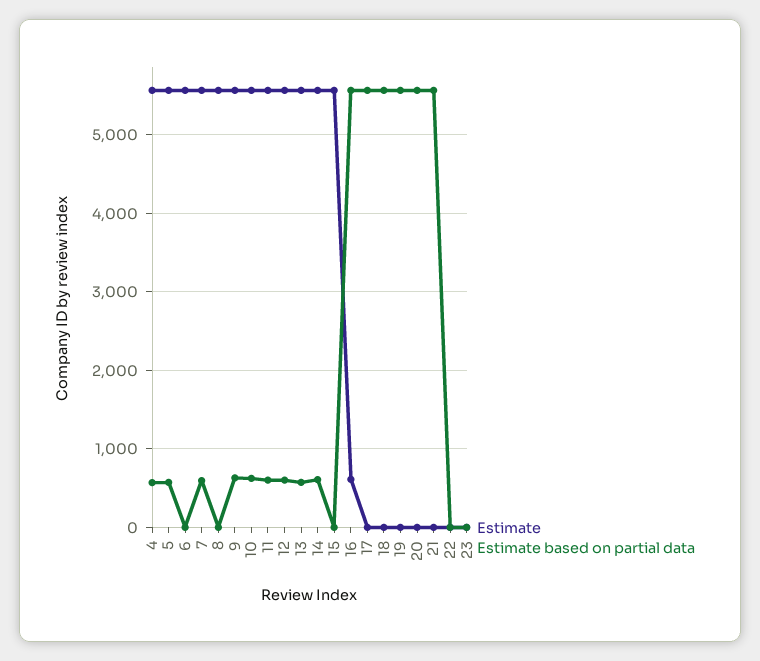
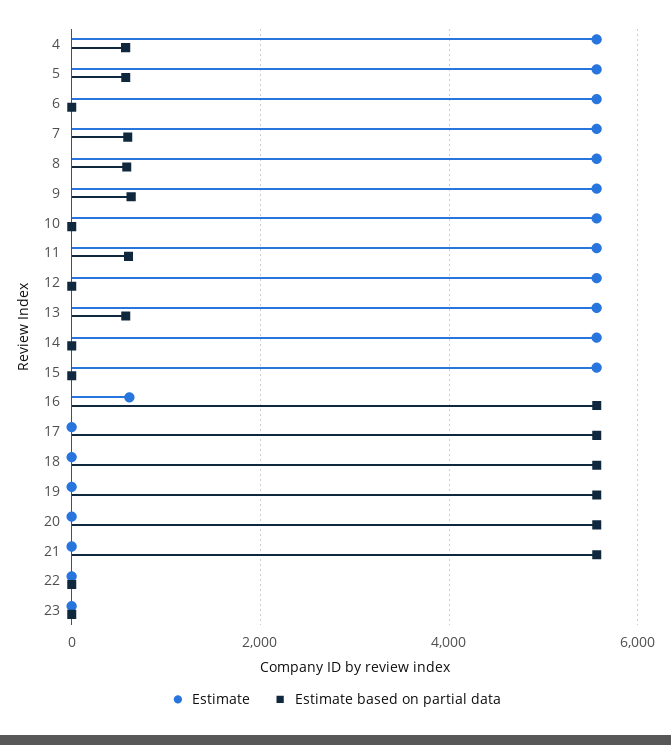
  {
    "Estimate": {
      "4": 5600,
      "5": 5600,
      "6": 5600,
      "7": 5600,
      "8": 5600,
      "9": 5600,
      "10": 5600,
      "11": 5600,
      "12": 5600,
      "13": 5600,
      "14": 5600,
      "15": 5600,
      "16": 600,
      "17": 0,
      "18": 0,
      "19": 0,
      "20": 0,
      "21": 0,
      "22": 0,
      "23": 0
    },
    "Estimate based on partial data": {
      "4": 600,
      "5": 600,
      "6": 0,
      "7": 600,
-     "8": 0,
+     "8": 600,
      "9": 600,
-     "10": 600,
+     "10": 0,
      "11": 600,
-     "12": 600,
+     "12": 0,
      "13": 600,
-     "14": 600,
+     "14": 0,
      "15": 0,
      "16": 5600,
      "17": 5600,
      "18": 5600,
      "19": 5600,
      "20": 5600,
      "21": 5600,
      "22": 0,
      "23": 0
    }
  }

